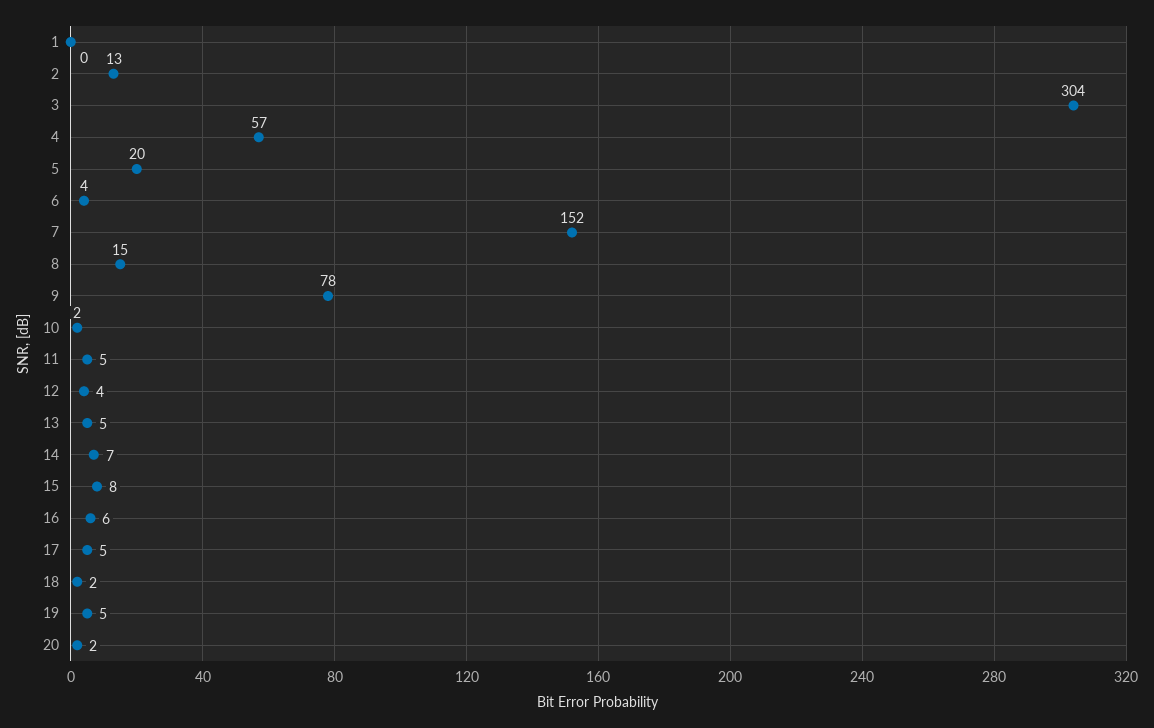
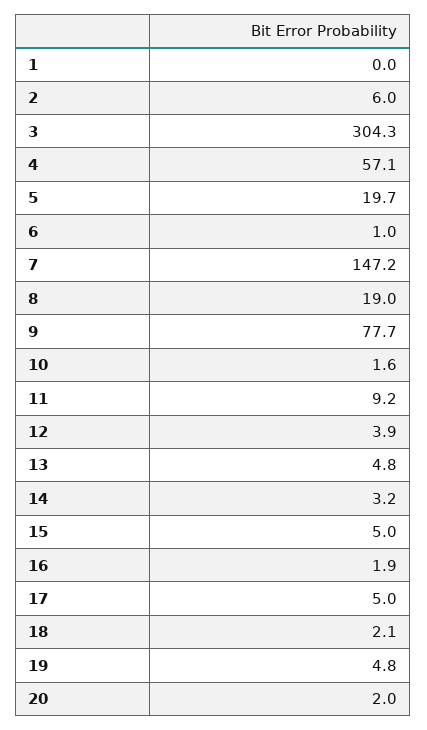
  {
    "1": 0,
-   "2": 13,
+   "2": 6,
    "3": 304.3,
    "4": 57.1,
    "5": 19.7,
-   "6": 4,
+   "6": 1,
-   "7": 152,
+   "7": 147.2,
-   "8": 15,
+   "8": 19,
    "9": 77.7,
    "10": 1.6,
-   "11": 5,
+   "11": 9.2,
    "12": 3.9,
    "13": 4.8,
-   "14": 7,
+   "14": 3.2,
-   "15": 8,
+   "15": 5,
-   "16": 6,
+   "16": 1.9,
    "17": 5,
    "18": 2.1,
    "19": 4.8,
    "20": 2
  }

